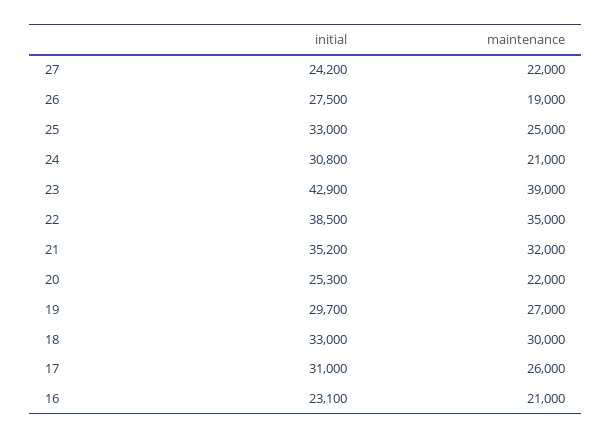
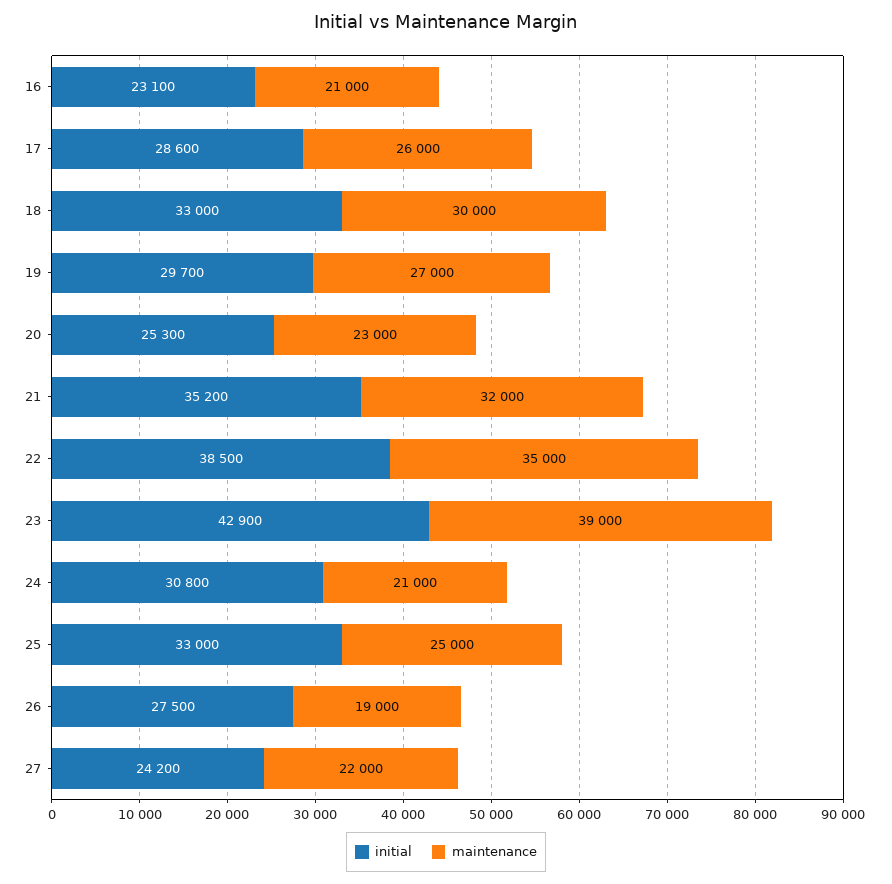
  {
    "initial": {
      "27": 24200,
      "26": 27500,
      "25": 33000,
      "24": 30800,
      "23": 42900,
      "22": 38500,
      "21": 35200,
      "20": 25300,
      "19": 29700,
      "18": 33000,
-     "17": 31000,
+     "17": 28600,
      "16": 23100
    },
    "maintenance": {
      "27": 22000,
      "26": 19000,
      "25": 25000,
      "24": 21000,
      "23": 39000,
      "22": 35000,
      "21": 32000,
-     "20": 22000,
+     "20": 23000,
      "19": 27000,
      "18": 30000,
      "17": 26000,
      "16": 21000
    }
  }

